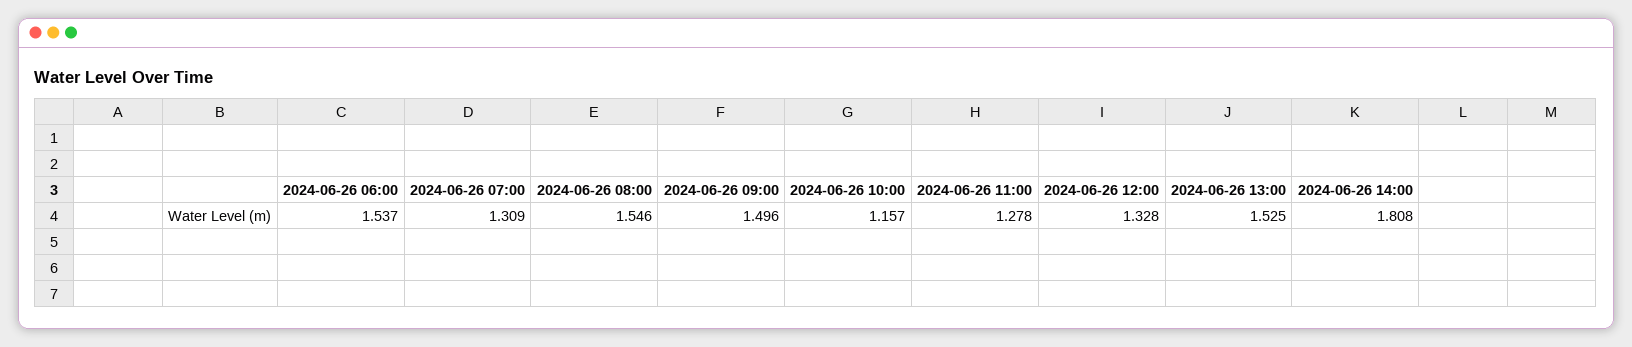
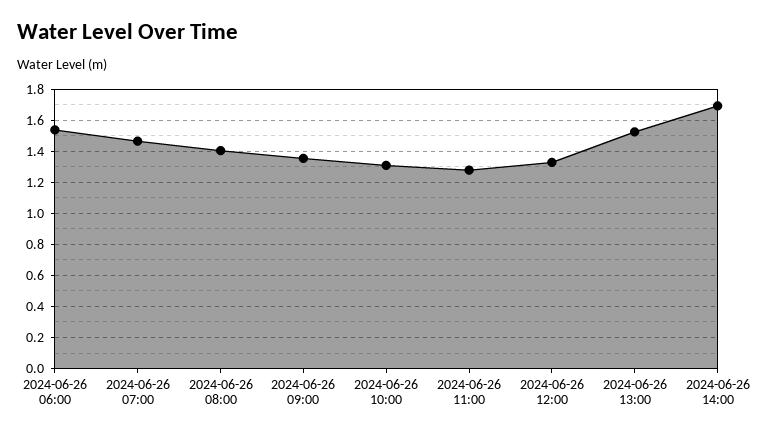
  {
    "2024-06-26 06:00": 1.537,
-   "2024-06-26 07:00": 1.309,
+   "2024-06-26 07:00": 1.45,
-   "2024-06-26 08:00": 1.546,
+   "2024-06-26 08:00": 1.4,
-   "2024-06-26 09:00": 1.496,
+   "2024-06-26 09:00": 1.35,
-   "2024-06-26 10:00": 1.157,
+   "2024-06-26 10:00": 1.3,
    "2024-06-26 11:00": 1.278,
    "2024-06-26 12:00": 1.328,
    "2024-06-26 13:00": 1.525,
-   "2024-06-26 14:00": 1.808
+   "2024-06-26 14:00": 1.7
  }

